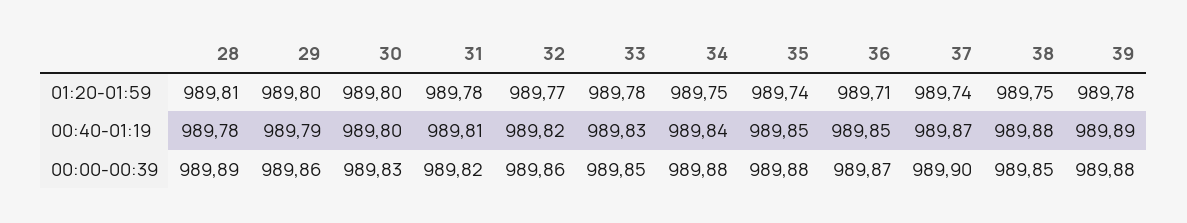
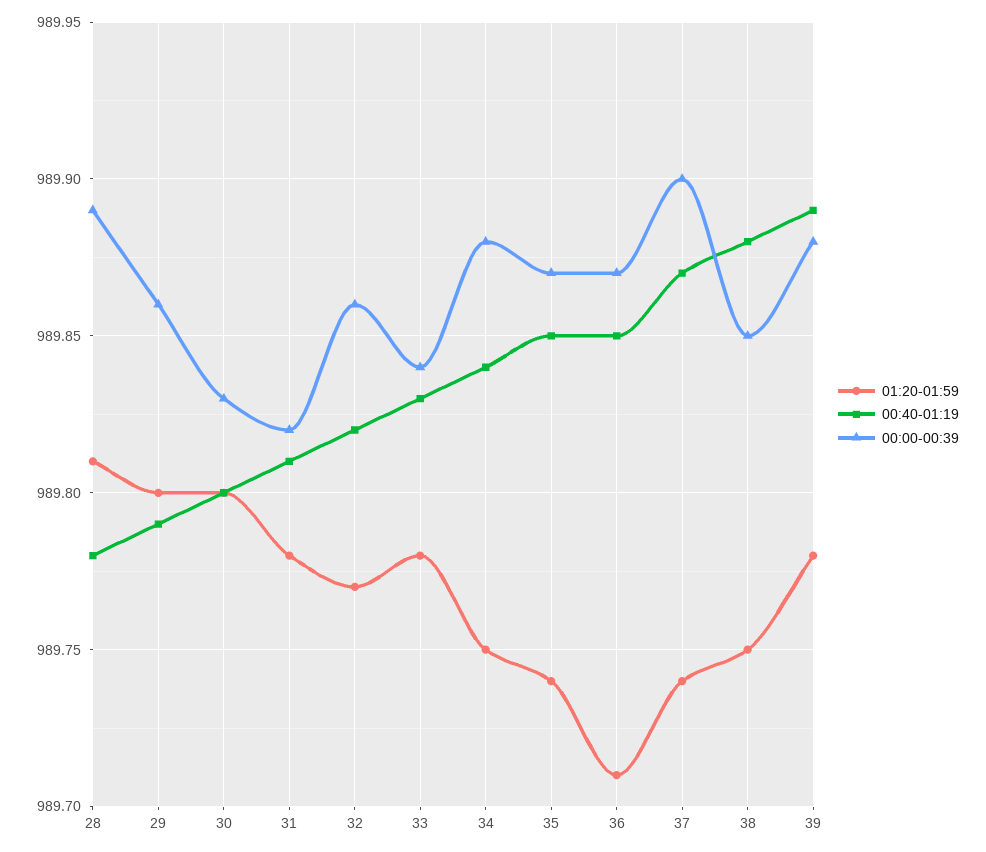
  {
    "01:20-01:59": {
      "28": 989.81,
      "29": 989.8,
      "30": 989.8,
      "31": 989.78,
      "32": 989.77,
      "33": 989.78,
      "34": 989.75,
      "35": 989.74,
      "36": 989.71,
      "37": 989.74,
      "38": 989.75,
      "39": 989.78
    },
    "00:40-01:19": {
      "28": 989.78,
      "29": 989.79,
      "30": 989.8,
      "31": 989.81,
      "32": 989.82,
      "33": 989.83,
      "34": 989.84,
      "35": 989.85,
      "36": 989.85,
      "37": 989.87,
      "38": 989.88,
      "39": 989.89
    },
    "00:00-00:39": {
      "28": 989.89,
      "29": 989.86,
      "30": 989.83,
      "31": 989.82,
      "32": 989.86,
-     "33": 989.85,
+     "33": 989.84,
      "34": 989.88,
-     "35": 989.88,
+     "35": 989.87,
      "36": 989.87,
      "37": 989.9,
      "38": 989.85,
      "39": 989.88
    }
  }

